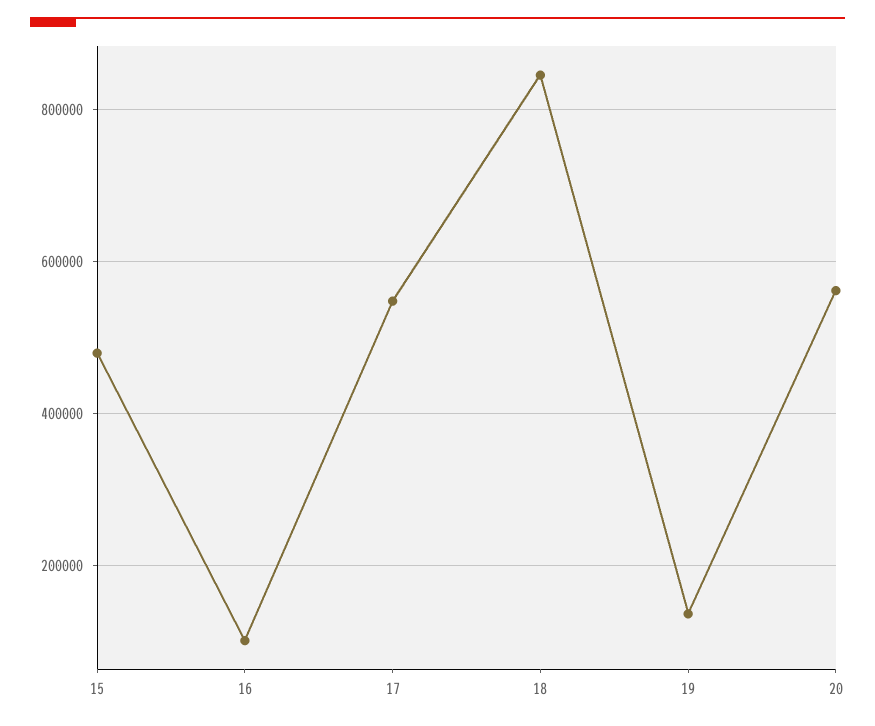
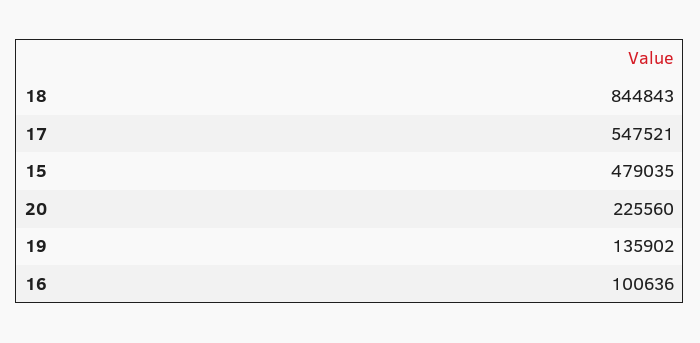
  {
    "15": 479035,
    "16": 100636,
    "17": 547521,
    "18": 844843,
    "19": 135902,
-   "20": 560000
+   "20": 225560
  }

